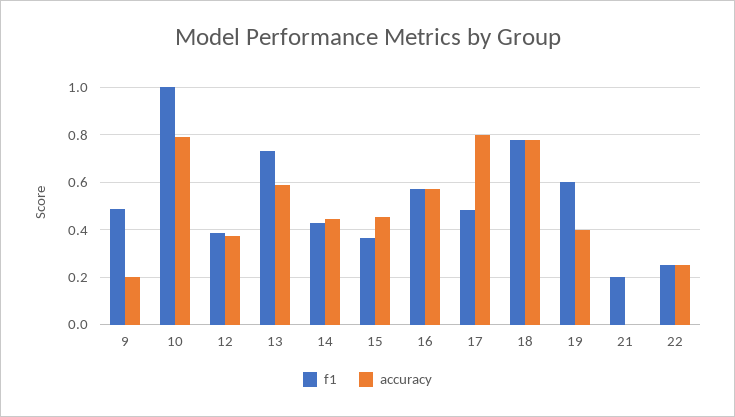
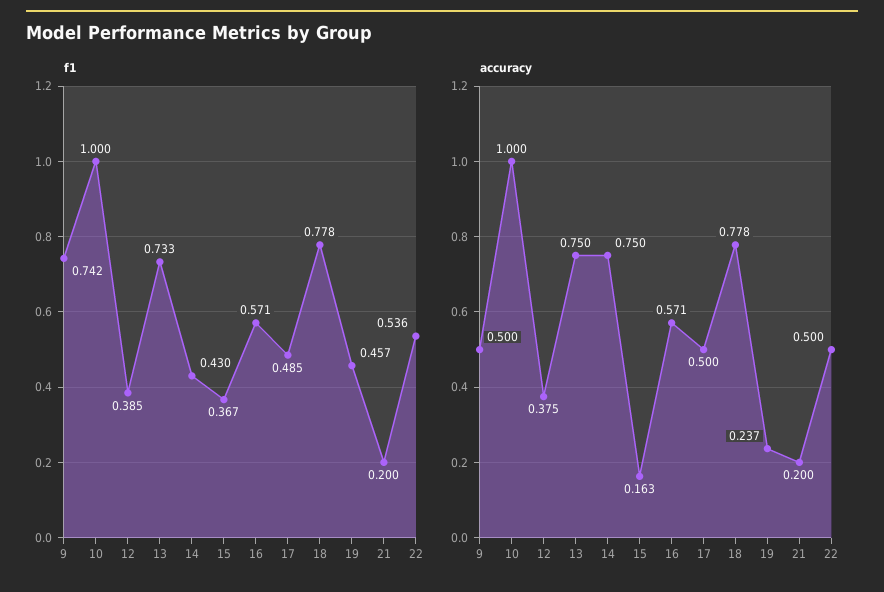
  {
    "f1": {
-     "9": 0.5,
+     "9": 0.742,
      "10": 1,
      "12": 0.385,
      "13": 0.733,
      "14": 0.43,
      "15": 0.367,
      "16": 0.571,
      "17": 0.485,
      "18": 0.778,
-     "19": 0.6,
+     "19": 0.457,
      "21": 0.2,
-     "22": 0.25
+     "22": 0.536
    },
    "accuracy": {
-     "9": 0.2,
+     "9": 0.5,
-     "10": 0.8,
+     "10": 1,
      "12": 0.375,
-     "13": 0.6,
+     "13": 0.75,
-     "14": 0.45,
+     "14": 0.75,
-     "15": 0.45,
+     "15": 0.163,
      "16": 0.571,
-     "17": 0.8,
+     "17": 0.5,
      "18": 0.778,
-     "19": 0.4,
+     "19": 0.237,
-     "21": 0,
+     "21": 0.2,
-     "22": 0.25
+     "22": 0.5
    }
  }

